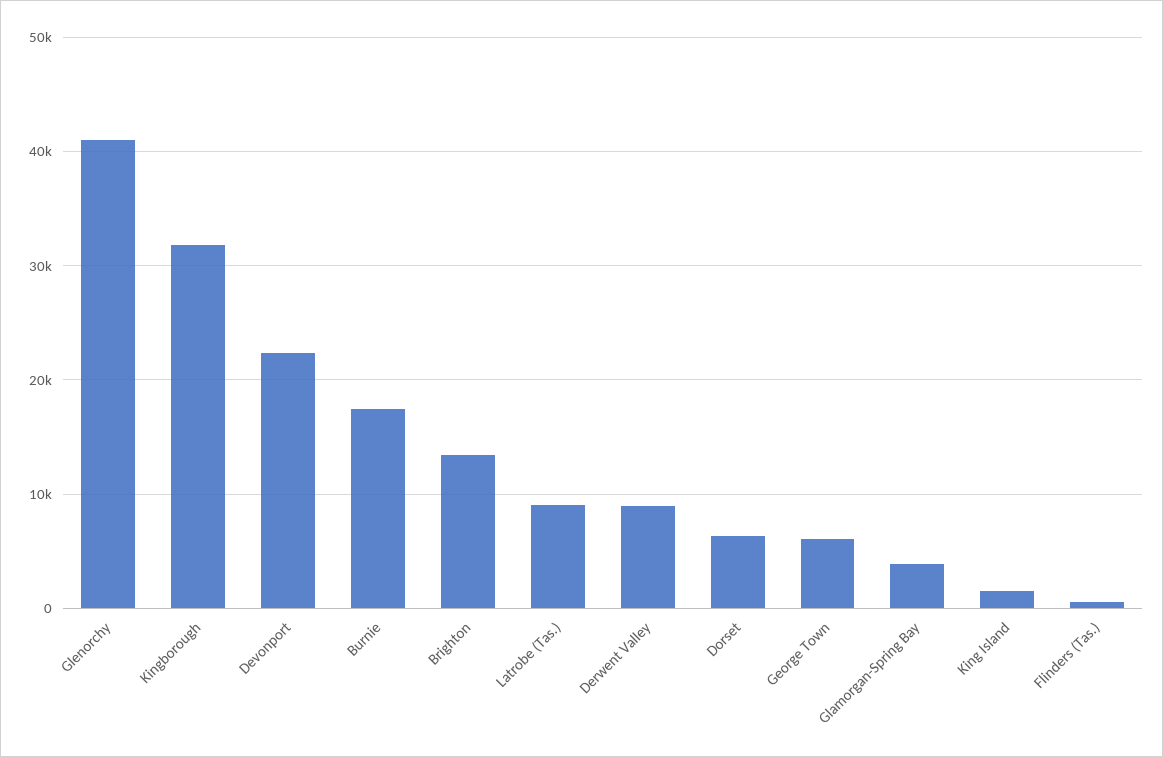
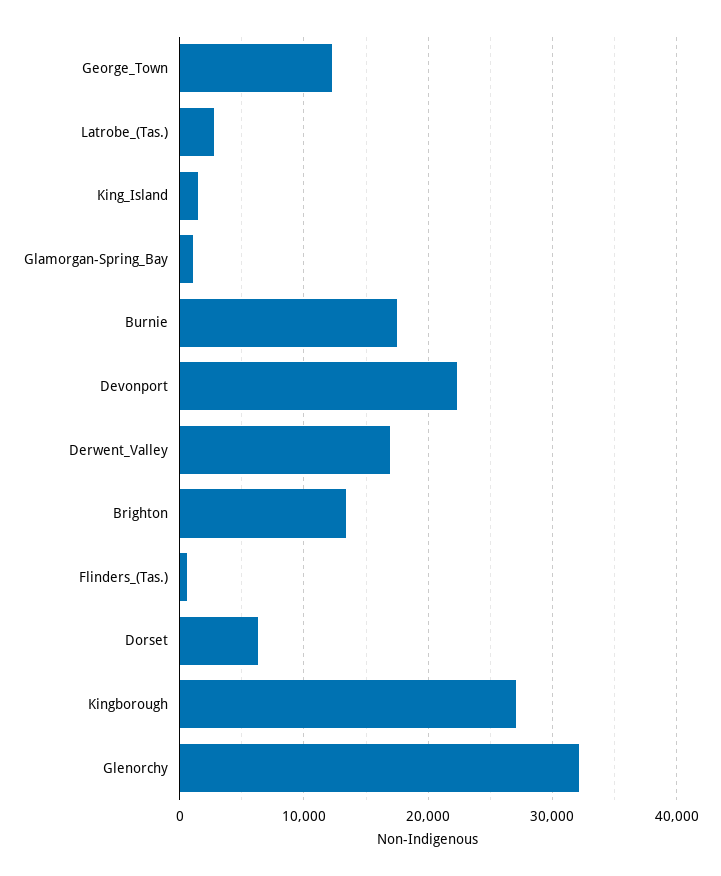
  {
-   "Glenorchy": 41000,
+   "Glenorchy": 32000,
-   "Kingborough": 32000,
+   "Kingborough": 27000,
    "Devonport": 22000,
    "Burnie": 17000,
    "Brighton": 13000,
-   "Latrobe (Tas.)": 9000,
+   "Latrobe (Tas.)": 3000,
-   "Derwent Valley": 9000,
+   "Derwent Valley": 17000,
    "Dorset": 6000,
-   "George Town": 6000,
+   "George Town": 12000,
-   "Glamorgan-Spring Bay": 4000,
+   "Glamorgan-Spring Bay": 1000,
    "King Island": 1000,
    "Flinders (Tas.)": 1000
  }

